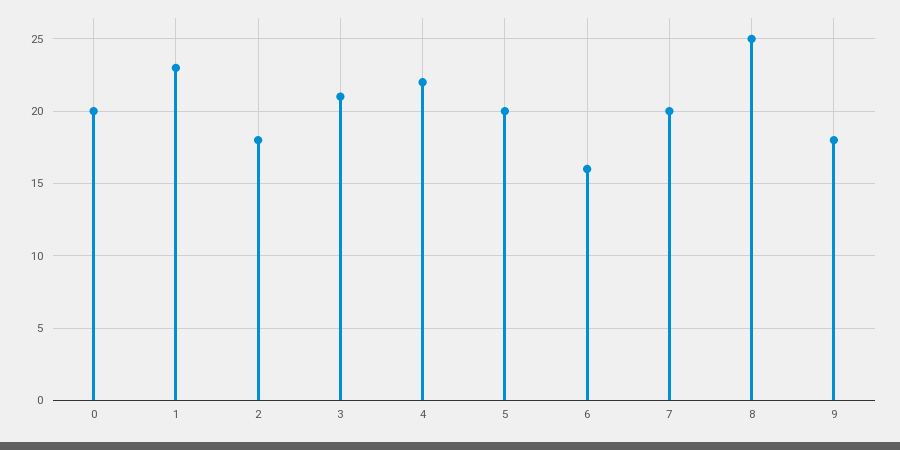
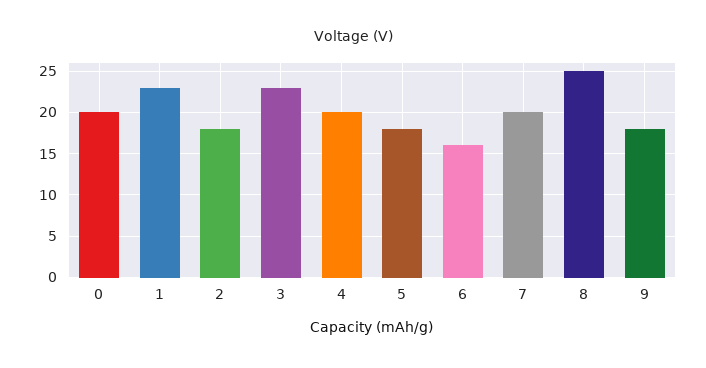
  {
    "0": 20,
    "1": 23,
    "2": 18,
-   "3": 21,
+   "3": 23,
-   "4": 22,
+   "4": 20,
-   "5": 20,
+   "5": 18,
    "6": 16,
    "7": 20,
    "8": 25,
    "9": 18
  }

